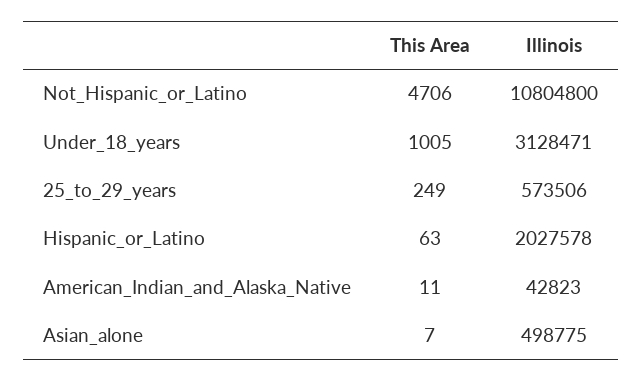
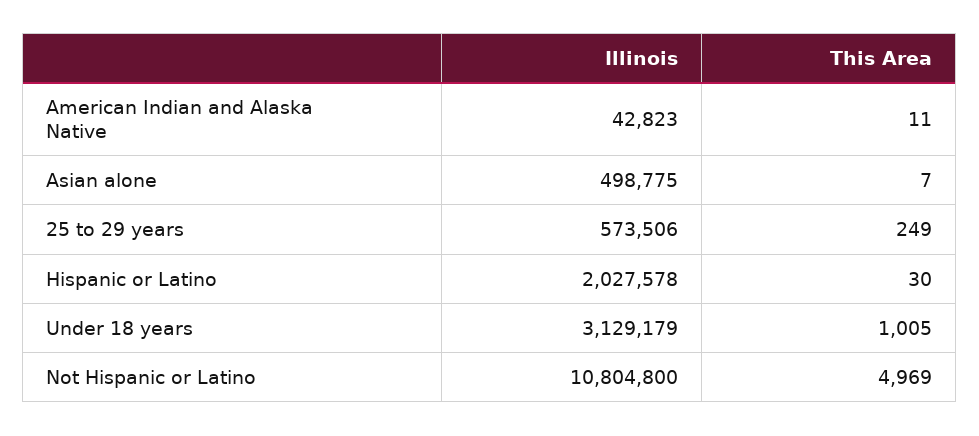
  {
    "This Area": {
-     "Not_Hispanic_or_Latino": 4706,
+     "Not_Hispanic_or_Latino": 4969,
      "Under_18_years": 1005,
      "25_to_29_years": 249,
-     "Hispanic_or_Latino": 63,
+     "Hispanic_or_Latino": 30,
      "American_Indian_and_Alaska_Native": 11,
      "Asian_alone": 7
    },
    "Illinois": {
      "Not_Hispanic_or_Latino": 10804800,
-     "Under_18_years": 3128471,
+     "Under_18_years": 3129179,
      "25_to_29_years": 573506,
      "Hispanic_or_Latino": 2027578,
      "American_Indian_and_Alaska_Native": 42823,
      "Asian_alone": 498775
    }
  }

